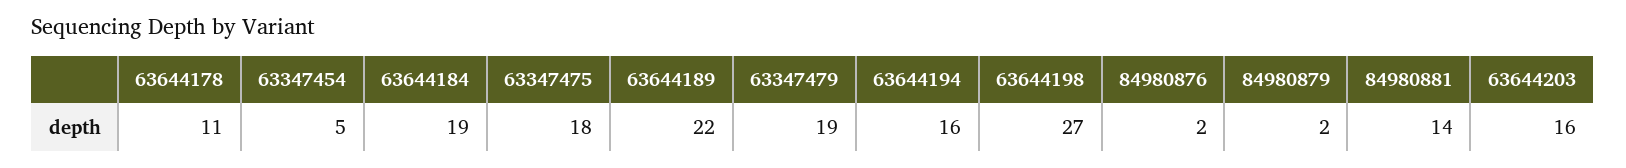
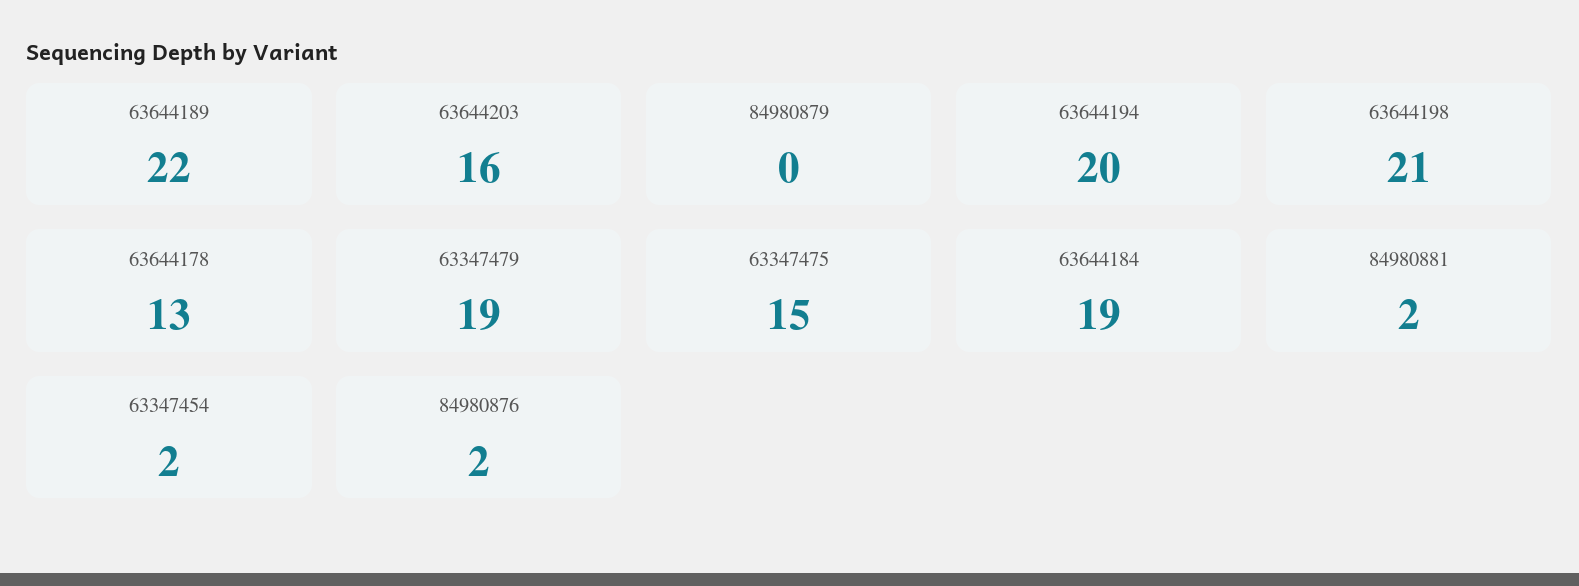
  {
-   "63644178": 11,
+   "63644178": 13,
-   "63347454": 5,
+   "63347454": 2,
    "63644184": 19,
-   "63347475": 18,
+   "63347475": 15,
    "63644189": 22,
    "63347479": 19,
-   "63644194": 16,
+   "63644194": 20,
-   "63644198": 27,
+   "63644198": 21,
    "84980876": 2,
-   "84980879": 2,
+   "84980879": 0,
-   "84980881": 14,
+   "84980881": 2,
    "63644203": 16
  }

